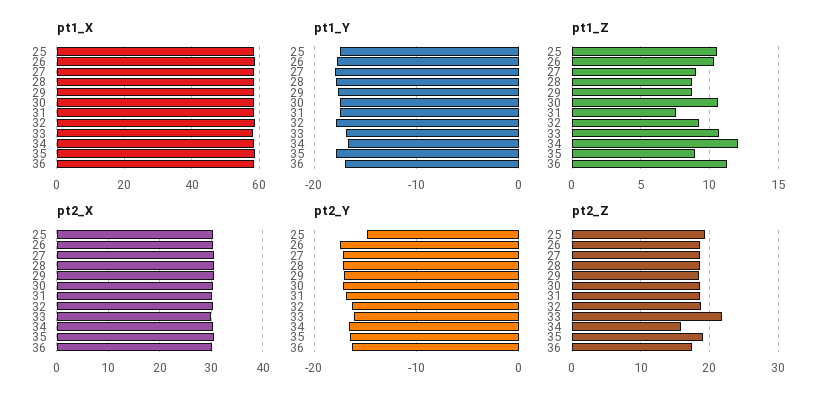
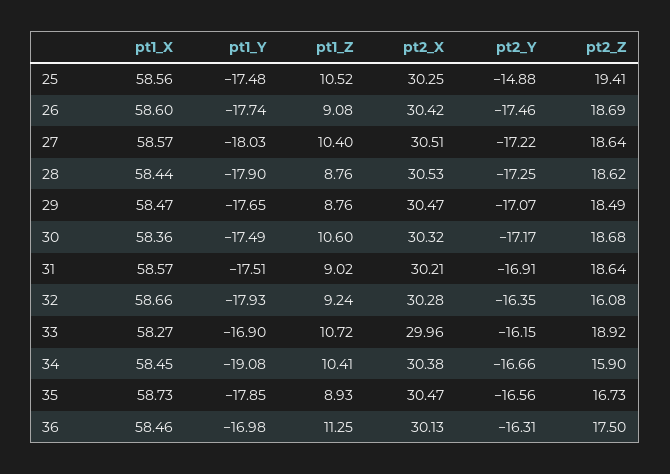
  {
    "pt1_X": {
      "25": 58.56,
      "26": 58.6,
      "27": 58.57,
      "28": 58.44,
      "29": 58.47,
      "30": 58.36,
      "31": 58.57,
      "32": 58.66,
      "33": 58.27,
      "34": 58.45,
      "35": 58.73,
      "36": 58.46
    },
    "pt1_Y": {
      "25": -17.48,
      "26": -17.74,
      "27": -18.03,
      "28": -17.9,
      "29": -17.65,
      "30": -17.49,
      "31": -17.51,
      "32": -17.93,
      "33": -16.9,
-     "34": -17,
+     "34": -19.08,
      "35": -17.85,
      "36": -16.98
    },
    "pt1_Z": {
      "25": 10.52,
-     "26": 10.5,
+     "26": 9.08,
-     "27": 9,
+     "27": 10.4,
      "28": 8.76,
      "29": 8.76,
      "30": 10.6,
-     "31": 7.5,
+     "31": 9.02,
      "32": 9.24,
      "33": 10.72,
-     "34": 12,
+     "34": 10.41,
      "35": 8.93,
      "36": 11.25
    },
    "pt2_X": {
      "25": 30.25,
      "26": 30.42,
      "27": 30.51,
      "28": 30.53,
      "29": 30.47,
      "30": 30.32,
      "31": 30.21,
      "32": 30.28,
      "33": 29.96,
      "34": 30.38,
      "35": 30.47,
      "36": 30.13
    },
    "pt2_Y": {
      "25": -14.88,
      "26": -17.46,
      "27": -17.22,
      "28": -17.25,
      "29": -17.07,
      "30": -17.17,
      "31": -16.91,
      "32": -16.35,
      "33": -16.15,
      "34": -16.66,
      "35": -16.56,
      "36": -16.31
    },
    "pt2_Z": {
      "25": 19.41,
      "26": 18.69,
      "27": 18.64,
      "28": 18.62,
      "29": 18.49,
      "30": 18.68,
      "31": 18.64,
-     "32": 19,
+     "32": 16.08,
-     "33": 22,
+     "33": 18.92,
      "34": 15.9,
-     "35": 19,
+     "35": 16.73,
      "36": 17.5
    }
  }

